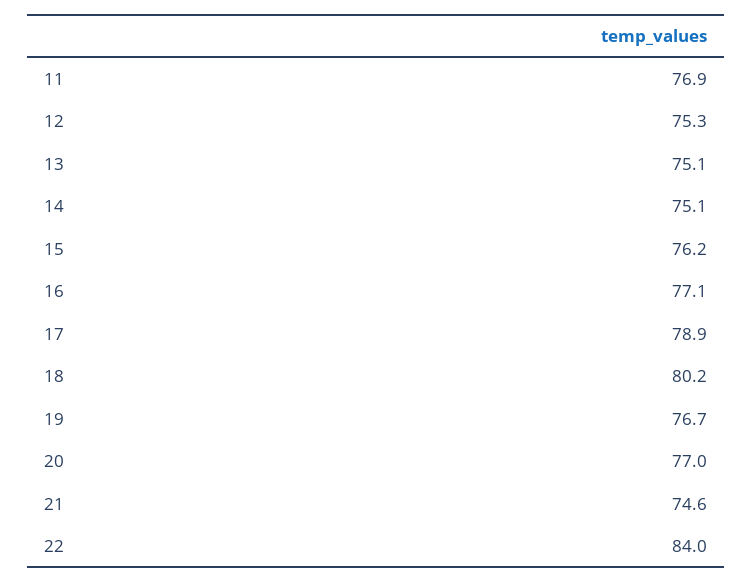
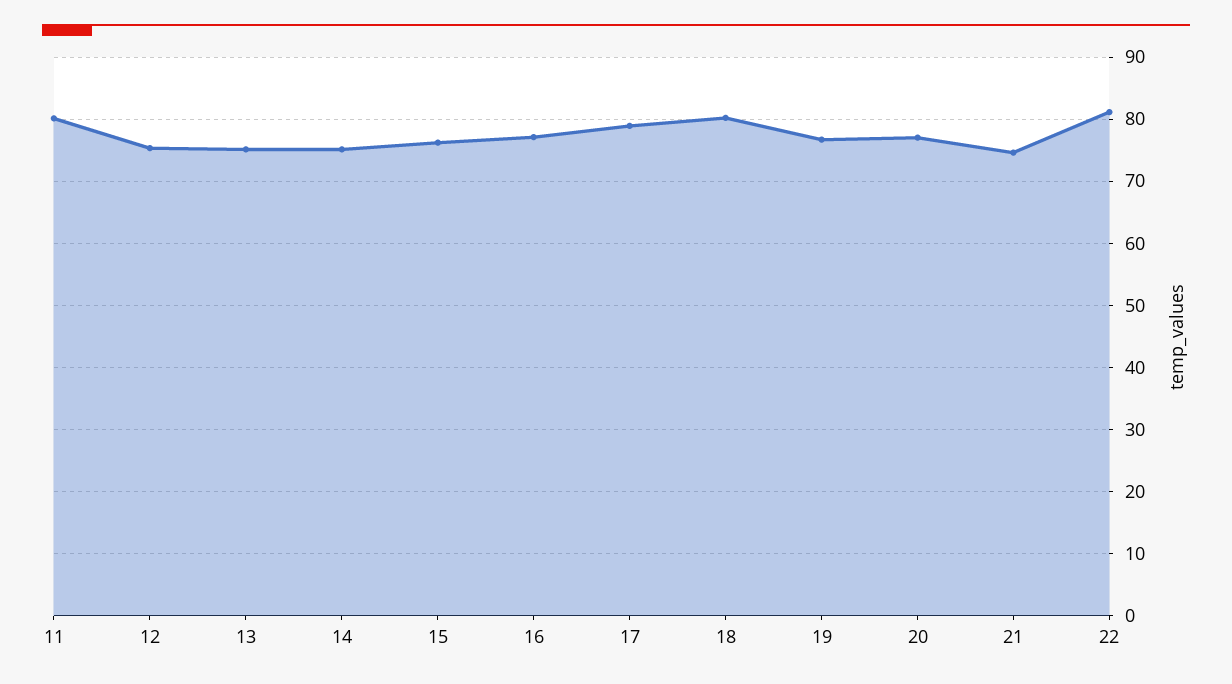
  {
-   "11": 76.9,
+   "11": 80,
    "12": 75.3,
    "13": 75.1,
    "14": 75.1,
    "15": 76.2,
    "16": 77.1,
    "17": 78.9,
    "18": 80.2,
    "19": 76.7,
    "20": 77,
    "21": 74.6,
-   "22": 84
+   "22": 81
  }

